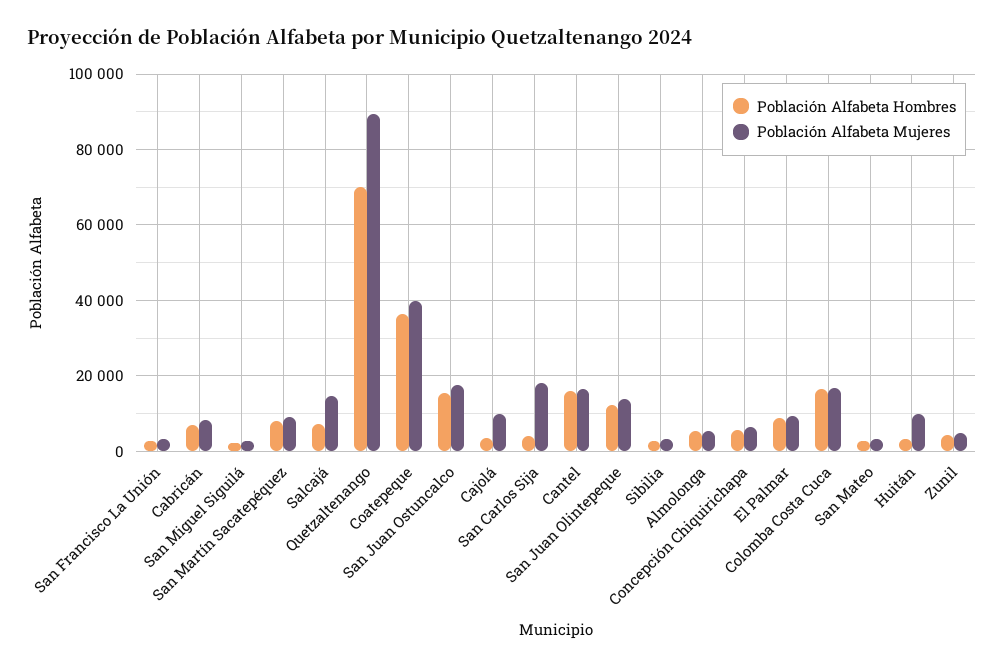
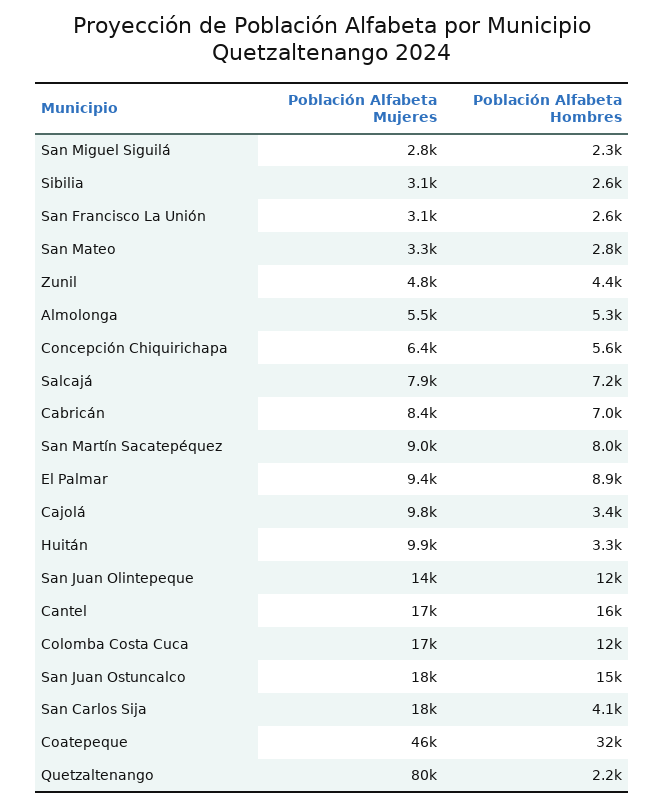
  {
    "Población Alfabeta Hombres": {
      "San Francisco La Unión": 2600,
      "Cabricán": 7000,
      "San Miguel Siguilá": 2300,
      "San Martín Sacatepéquez": 8000,
      "Salcajá": 7200,
-     "Quetzaltenango": 70000,
+     "Quetzaltenango": 2200,
-     "Coatepeque": 36000,
+     "Coatepeque": 32000,
      "San Juan Ostuncalco": 15000,
      "Cajolá": 3400,
      "San Carlos Sija": 4100,
      "Cantel": 16000,
      "San Juan Olintepeque": 12000,
      "Sibilia": 2600,
      "Almolonga": 5300,
      "Concepción Chiquirichapa": 5600,
      "El Palmar": 8900,
-     "Colomba Costa Cuca": 16000,
+     "Colomba Costa Cuca": 12000,
      "San Mateo": 2800,
      "Huitán": 3300,
      "Zunil": 4400
    },
    "Población Alfabeta Mujeres": {
      "San Francisco La Unión": 3100,
      "Cabricán": 8400,
      "San Miguel Siguilá": 2800,
      "San Martín Sacatepéquez": 9000,
-     "Salcajá": 14000,
+     "Salcajá": 7900,
-     "Quetzaltenango": 90000,
+     "Quetzaltenango": 80000,
-     "Coatepeque": 40000,
+     "Coatepeque": 46000,
      "San Juan Ostuncalco": 18000,
      "Cajolá": 9800,
      "San Carlos Sija": 18000,
      "Cantel": 17000,
      "San Juan Olintepeque": 14000,
      "Sibilia": 3100,
      "Almolonga": 5500,
      "Concepción Chiquirichapa": 6400,
      "El Palmar": 9400,
      "Colomba Costa Cuca": 17000,
      "San Mateo": 3300,
      "Huitán": 9900,
      "Zunil": 4800
    }
  }

